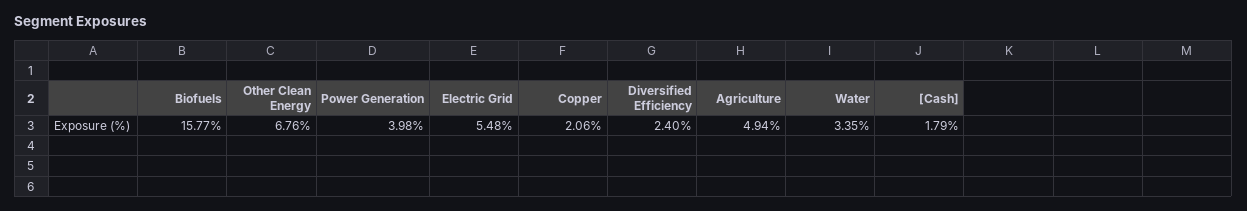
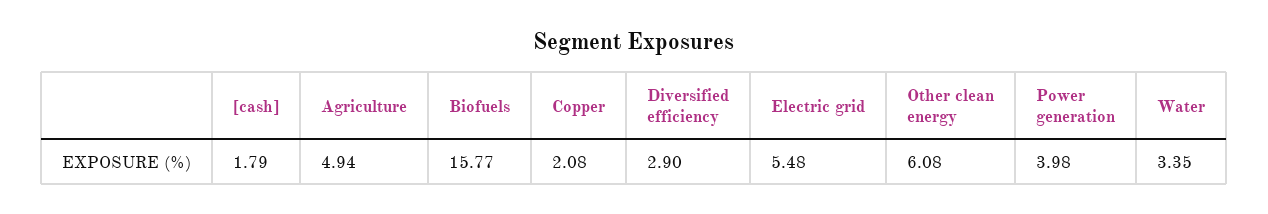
  {
    "Biofuels": 15.77,
-   "Other Clean Energy": 6.76,
+   "Other Clean Energy": 6.08,
    "Power Generation": 3.98,
    "Electric Grid": 5.48,
-   "Copper": 2.06,
+   "Copper": 2.08,
-   "Diversified Efficiency": 2.4,
+   "Diversified Efficiency": 2.9,
    "Agriculture": 4.94,
    "Water": 3.35,
    "[Cash]": 1.79
  }

